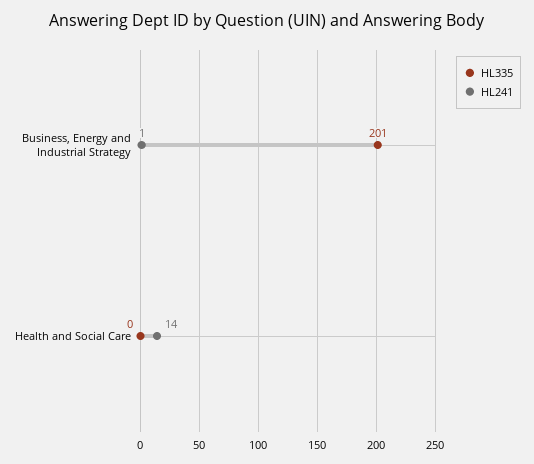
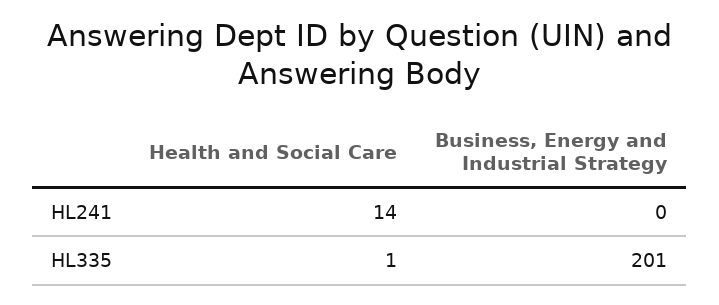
  {
    "HL335": {
      "Business, Energy and Industrial Strategy": 201,
-     "Health and Social Care": 0
+     "Health and Social Care": 1
    },
    "HL241": {
-     "Business, Energy and Industrial Strategy": 1,
+     "Business, Energy and Industrial Strategy": 0,
      "Health and Social Care": 14
    }
  }

